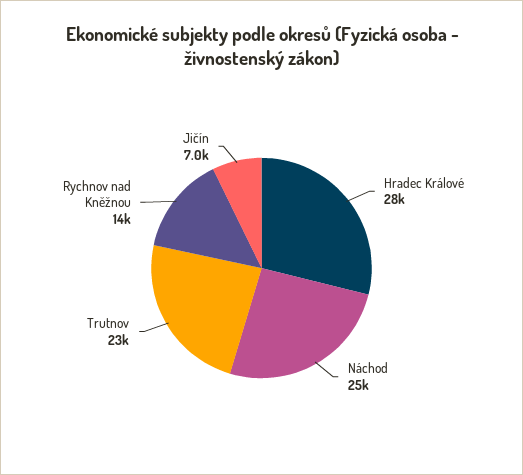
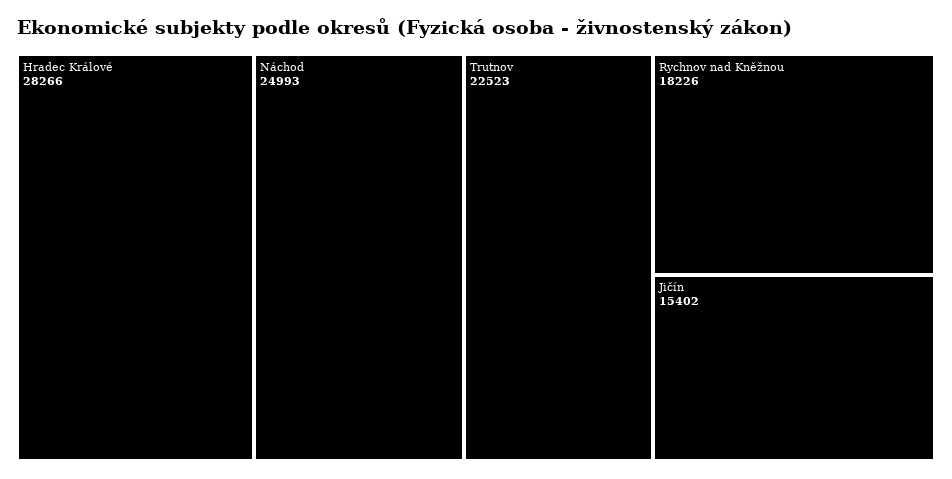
  {
    "Hradec Králové": 28266,
    "Náchod": 24993,
    "Trutnov": 22523,
-   "Rychnov nad Kněžnou": 14000,
+   "Rychnov nad Kněžnou": 18226,
-   "Jičín": 7000
+   "Jičín": 15402
  }

